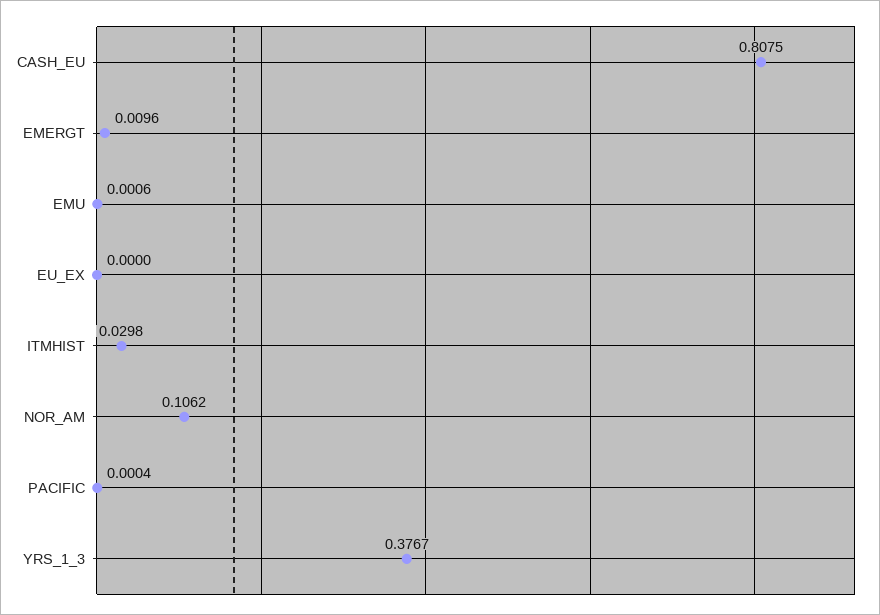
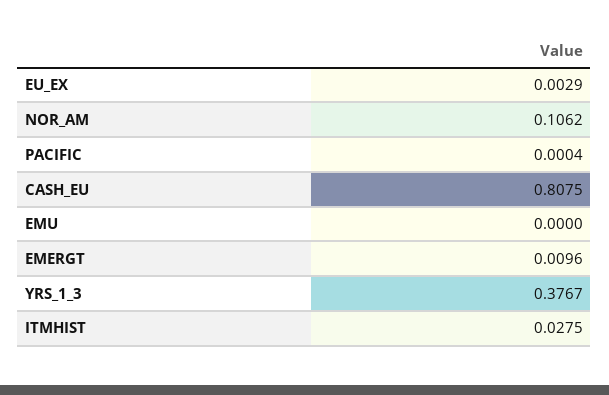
  {
    "CASH_EU": 0.8075,
    "EMERGT": 0.0096,
-   "EMU": 0.0006,
+   "EMU": 0,
-   "EU_EX": 0,
+   "EU_EX": 0.0029,
-   "ITMHIST": 0.0298,
+   "ITMHIST": 0.0275,
    "NOR_AM": 0.1062,
    "PACIFIC": 0.0004,
    "YRS_1_3": 0.3767
  }

